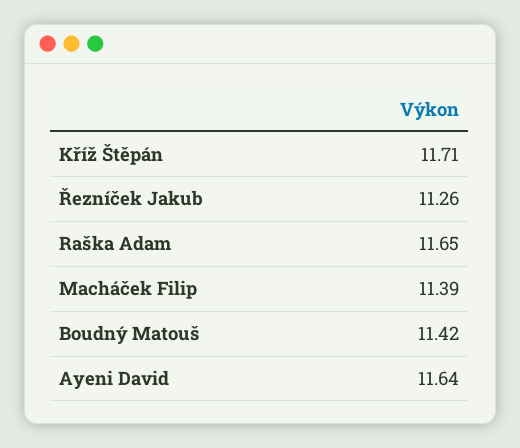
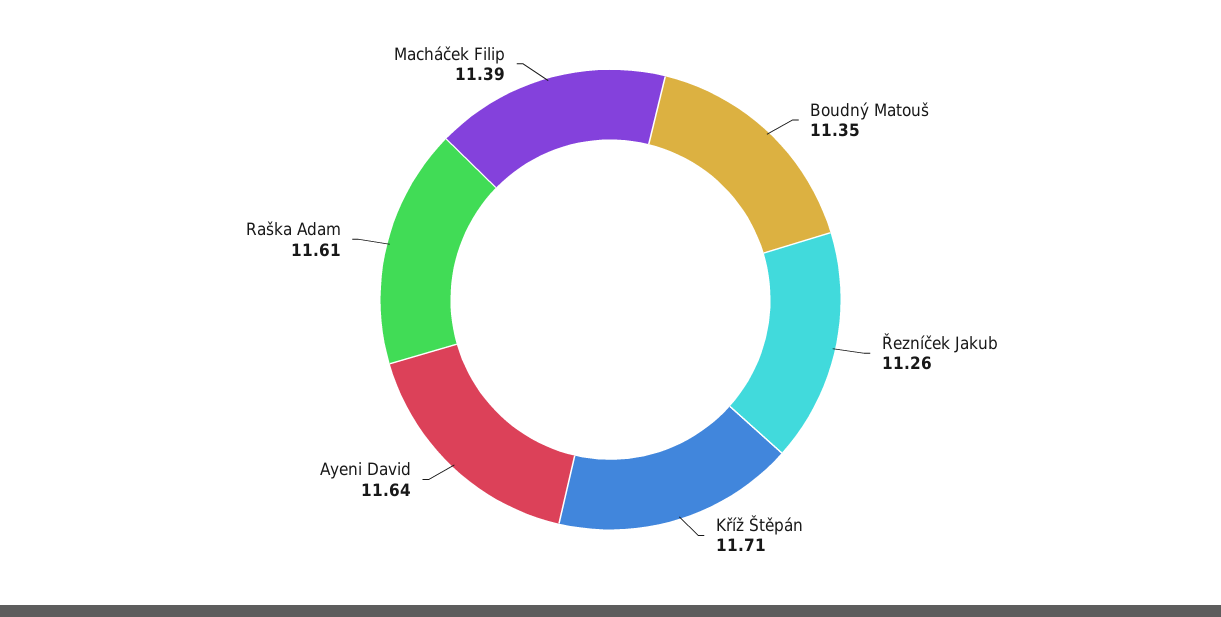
  {
    "Kříž Štěpán": 11.71,
    "Řezníček Jakub": 11.26,
-   "Raška Adam": 11.65,
+   "Raška Adam": 11.61,
    "Macháček Filip": 11.39,
-   "Boudný Matouš": 11.42,
+   "Boudný Matouš": 11.35,
    "Ayeni David": 11.64
  }

